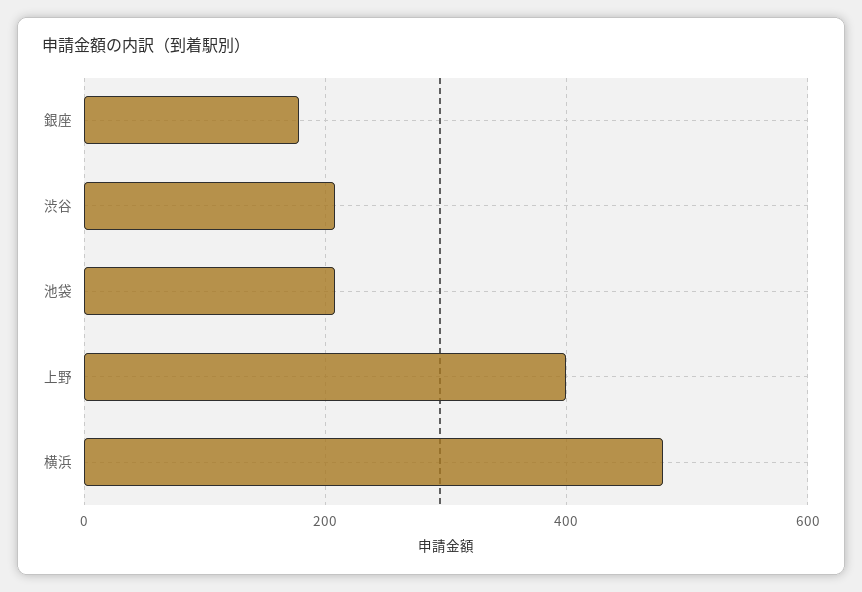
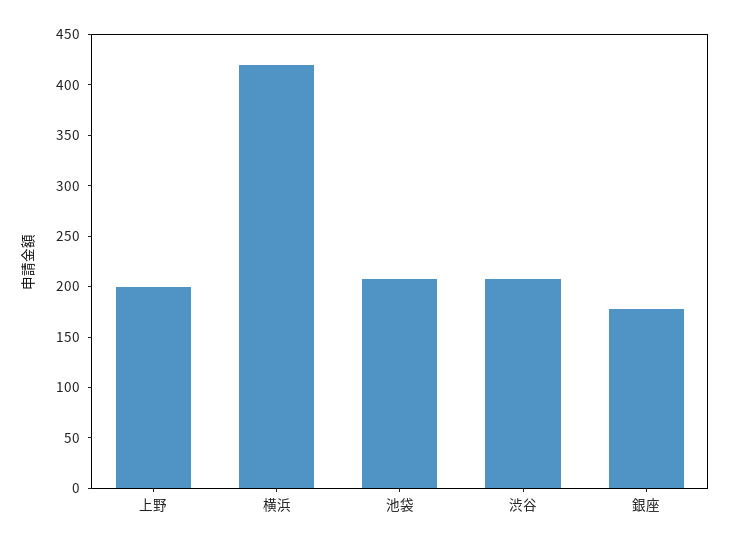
  {
    "銀座": 180,
    "渋谷": 210,
    "池袋": 210,
-   "上野": 400,
+   "上野": 200,
-   "横浜": 480
+   "横浜": 420
  }

